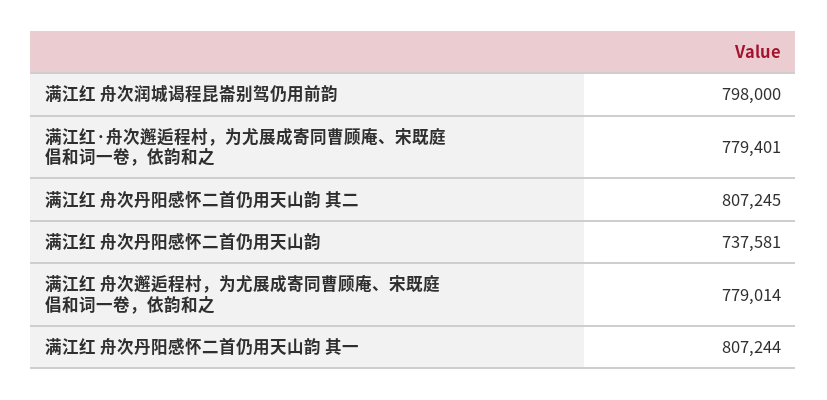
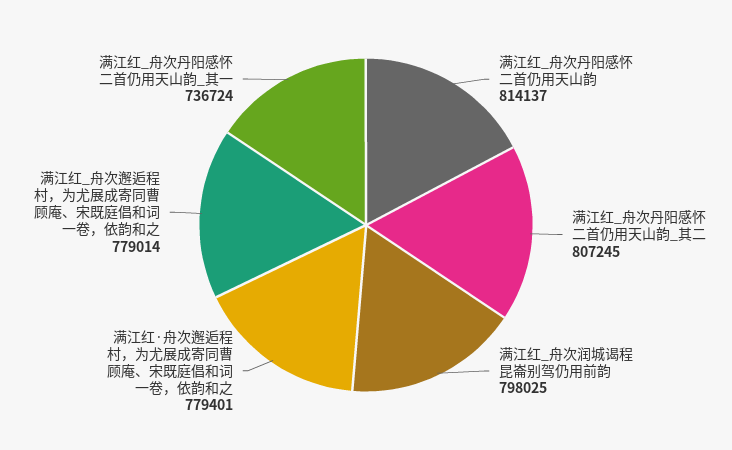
  {
-   "满江红 舟次润城谒程昆崙别驾仍用前韵": 798000,
+   "满江红 舟次润城谒程昆崙别驾仍用前韵": 798025,
    "满江红·舟次邂逅程村，为尤展成寄同曹顾庵、宋既庭倡和词一卷，依韵和之": 779401,
    "满江红 舟次丹阳感怀二首仍用天山韵 其二": 807245,
-   "满江红 舟次丹阳感怀二首仍用天山韵": 737581,
+   "满江红 舟次丹阳感怀二首仍用天山韵": 814137,
    "满江红 舟次邂逅程村，为尤展成寄同曹顾庵、宋既庭倡和词一卷，依韵和之": 779014,
-   "满江红 舟次丹阳感怀二首仍用天山韵 其一": 807244
+   "满江红 舟次丹阳感怀二首仍用天山韵 其一": 736724
  }

